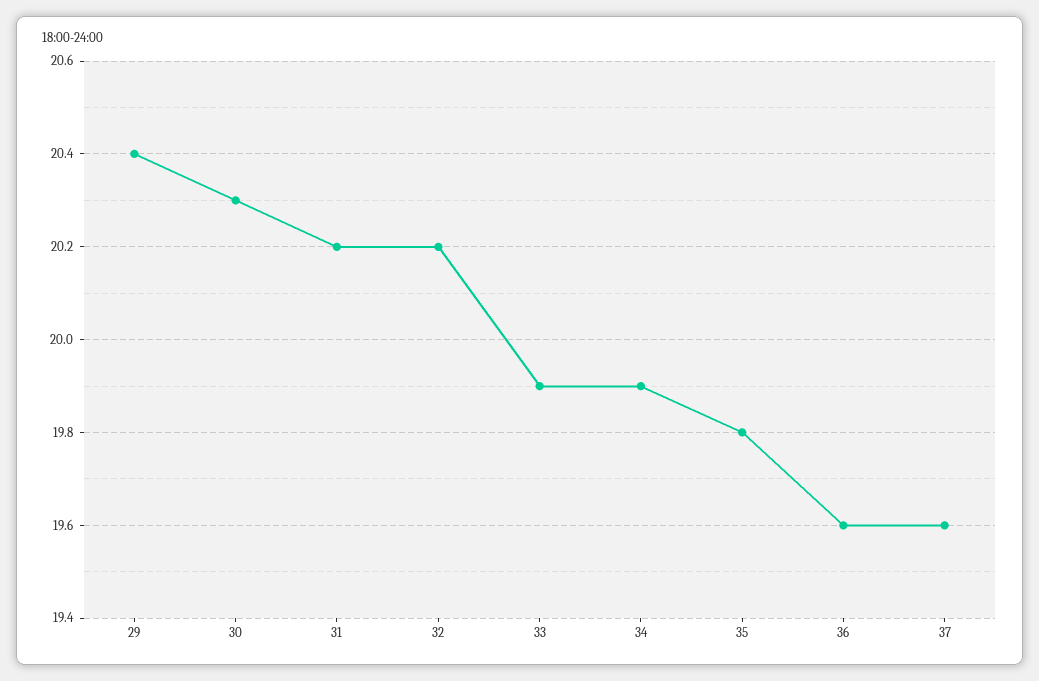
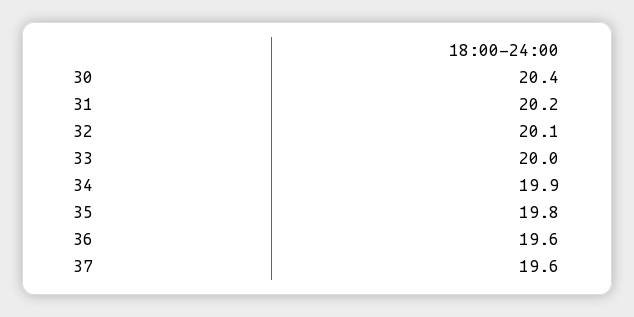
  {
-   "29": 20.4,
-   "30": 20.3,
+   "30": 20.4,
    "31": 20.2,
-   "32": 20.2,
+   "32": 20.1,
-   "33": 19.9,
+   "33": 20,
    "34": 19.9,
    "35": 19.8,
    "36": 19.6,
    "37": 19.6
  }

